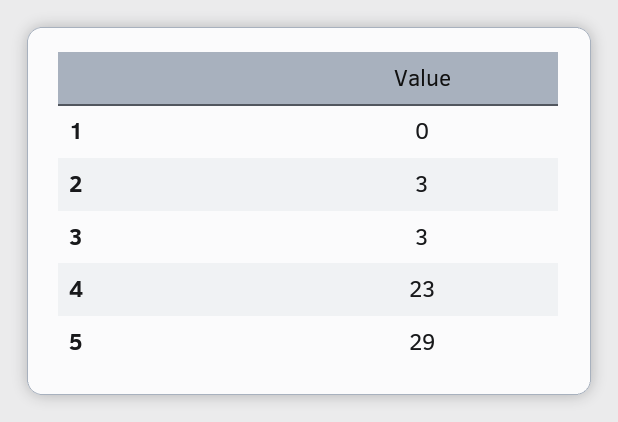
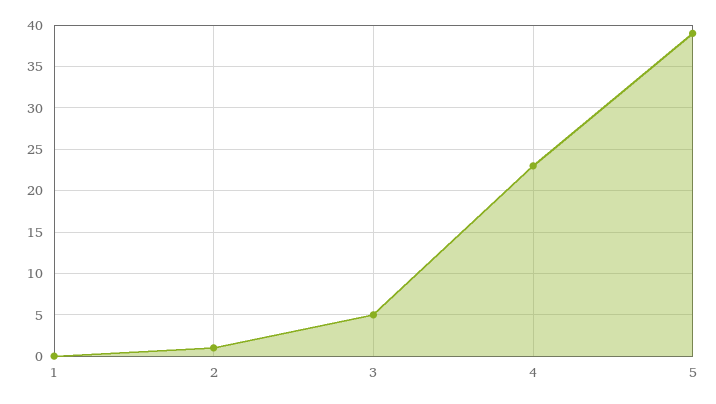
  {
    "1": 0,
-   "2": 3,
+   "2": 1,
-   "3": 3,
+   "3": 5,
    "4": 23,
-   "5": 29
+   "5": 39
  }

